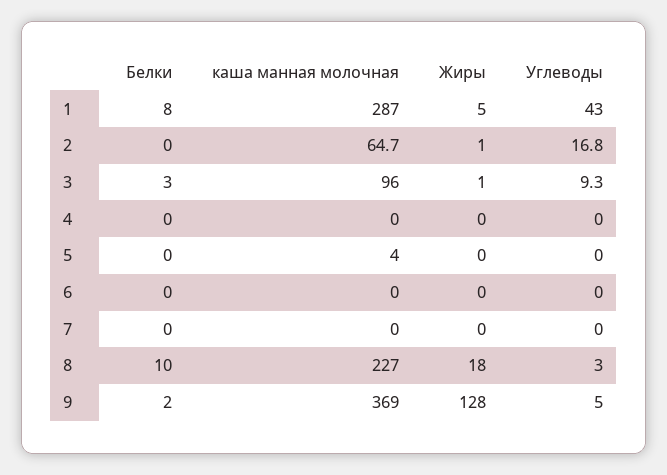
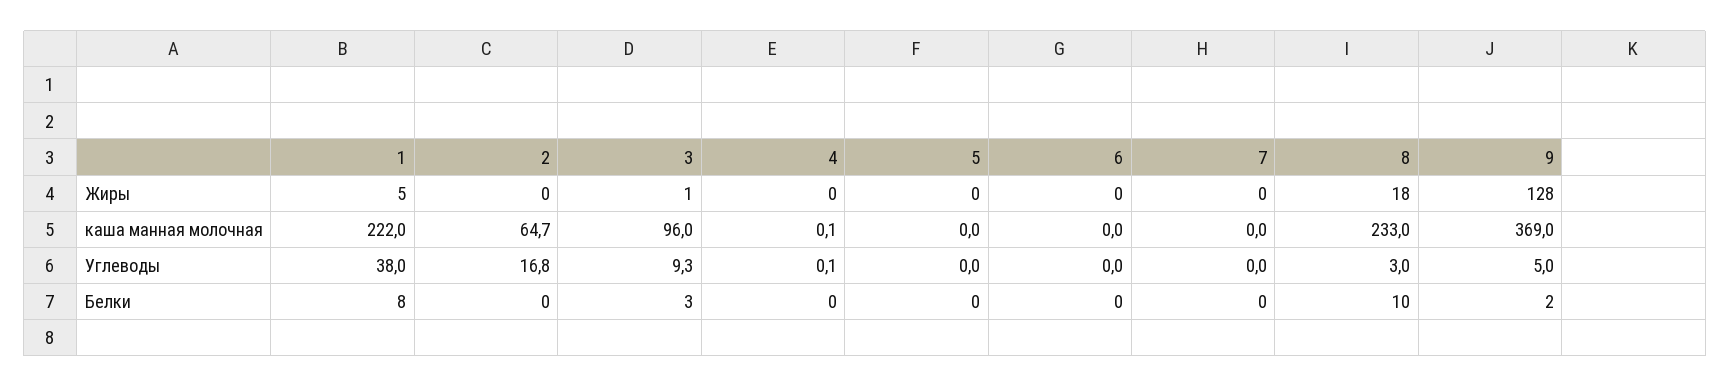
  {
    "Белки": {
      "1": 8,
      "2": 0,
      "3": 3,
      "4": 0,
      "5": 0,
      "6": 0,
      "7": 0,
      "8": 10,
      "9": 2
    },
    "каша манная молочная": {
-     "1": 287,
+     "1": 222,
      "2": 64.7,
      "3": 96,
-     "4": 0,
+     "4": 0.1,
-     "5": 4,
+     "5": 0,
      "6": 0,
      "7": 0,
-     "8": 227,
+     "8": 233,
      "9": 369
    },
    "Жиры": {
      "1": 5,
-     "2": 1,
+     "2": 0,
      "3": 1,
      "4": 0,
      "5": 0,
      "6": 0,
      "7": 0,
      "8": 18,
      "9": 128
    },
    "Углеводы": {
-     "1": 43,
+     "1": 38,
      "2": 16.8,
      "3": 9.3,
-     "4": 0,
+     "4": 0.1,
      "5": 0,
      "6": 0,
      "7": 0,
      "8": 3,
      "9": 5
    }
  }

